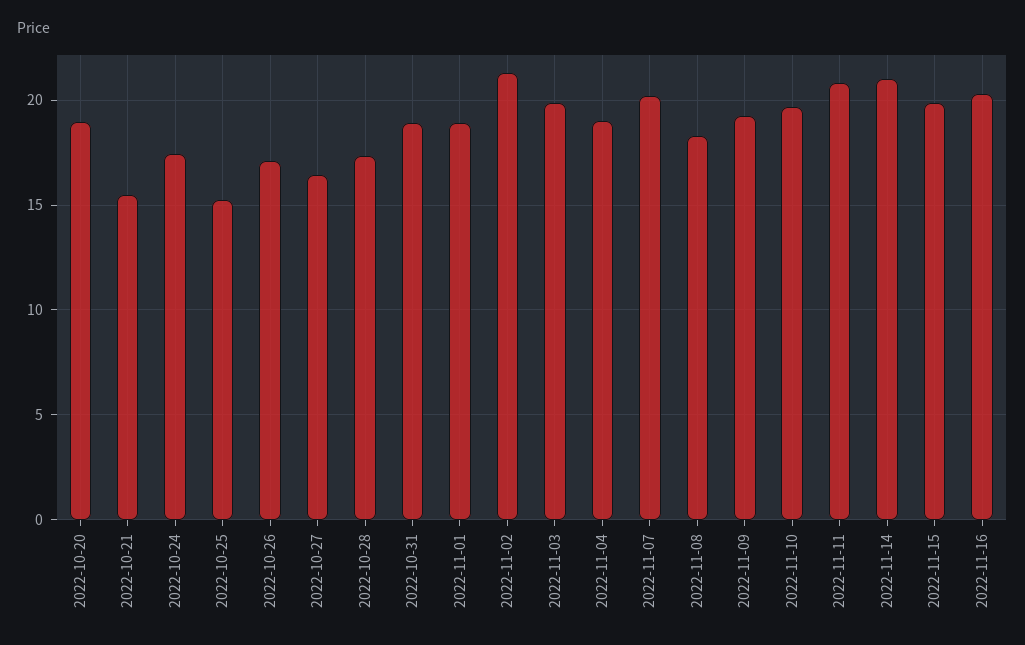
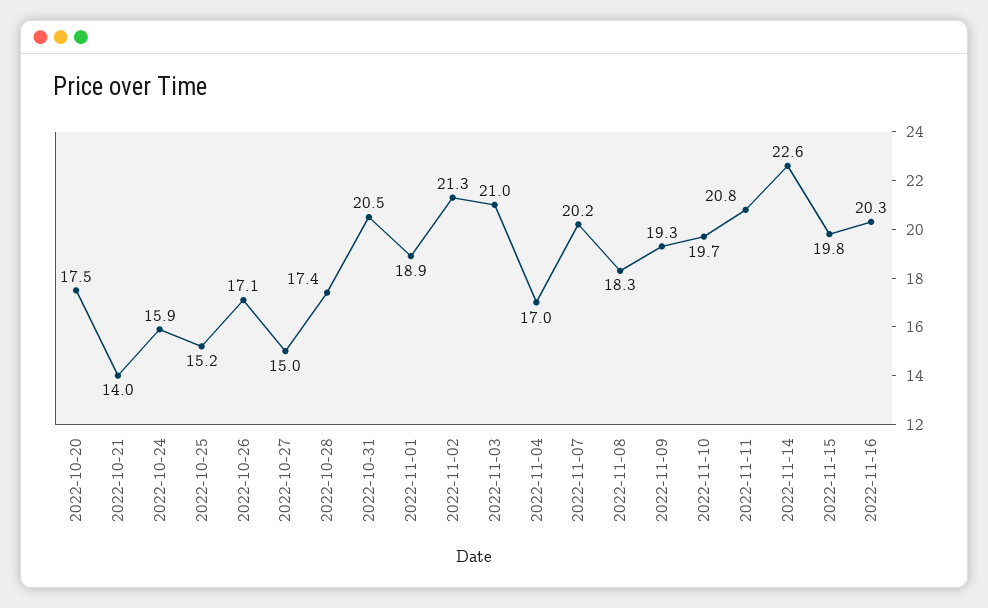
  {
-   "2022-10-20": 19,
+   "2022-10-20": 17.5,
-   "2022-10-21": 15.5,
+   "2022-10-21": 14,
-   "2022-10-24": 17.5,
+   "2022-10-24": 15.9,
    "2022-10-25": 15.2,
    "2022-10-26": 17.1,
-   "2022-10-27": 16.5,
+   "2022-10-27": 15,
    "2022-10-28": 17.4,
-   "2022-10-31": 19,
+   "2022-10-31": 20.5,
    "2022-11-01": 18.9,
    "2022-11-02": 21.3,
-   "2022-11-03": 20,
+   "2022-11-03": 21,
-   "2022-11-04": 19,
+   "2022-11-04": 17,
    "2022-11-07": 20.2,
    "2022-11-08": 18.3,
    "2022-11-09": 19.3,
    "2022-11-10": 19.7,
    "2022-11-11": 20.8,
-   "2022-11-14": 21,
+   "2022-11-14": 22.6,
    "2022-11-15": 19.8,
    "2022-11-16": 20.3
  }

